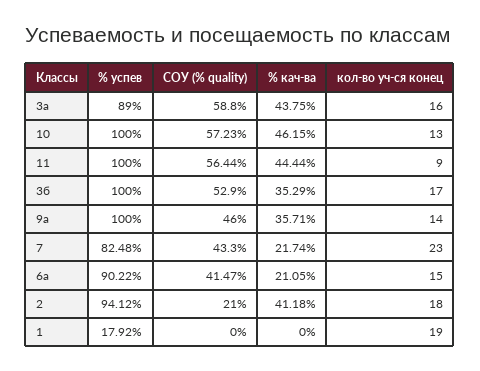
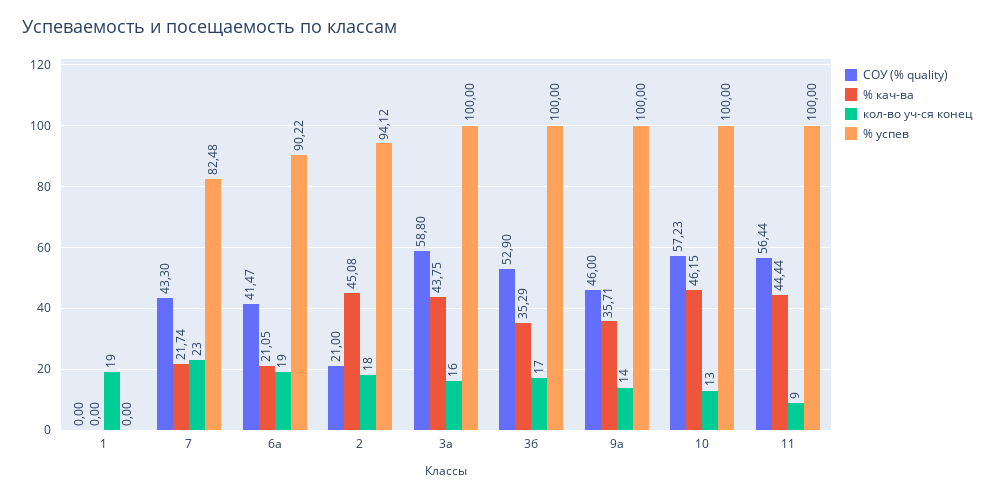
  {
    "% успев": {
-     "3а": 89,
+     "3а": 100,
      "10": 100,
      "11": 100,
      "3б": 100,
      "9а": 100,
      "7": 82.48,
      "6а": 90.22,
      "2": 94.12,
-     "1": 17.92
+     "1": 0
    },
    "СОУ (% quality)": {
      "3а": 58.8,
      "10": 57.23,
      "11": 56.44,
      "3б": 52.9,
      "9а": 46,
      "7": 43.3,
      "6а": 41.47,
      "2": 21,
      "1": 0
    },
    "% кач-ва": {
      "3а": 43.75,
      "10": 46.15,
      "11": 44.44,
      "3б": 35.29,
      "9а": 35.71,
      "7": 21.74,
      "6а": 21.05,
-     "2": 41.18,
+     "2": 45.08,
      "1": 0
    },
    "кол-во уч-ся конец": {
      "3а": 16,
      "10": 13,
      "11": 9,
      "3б": 17,
      "9а": 14,
      "7": 23,
-     "6а": 15,
+     "6а": 19,
      "2": 18,
      "1": 19
    }
  }

